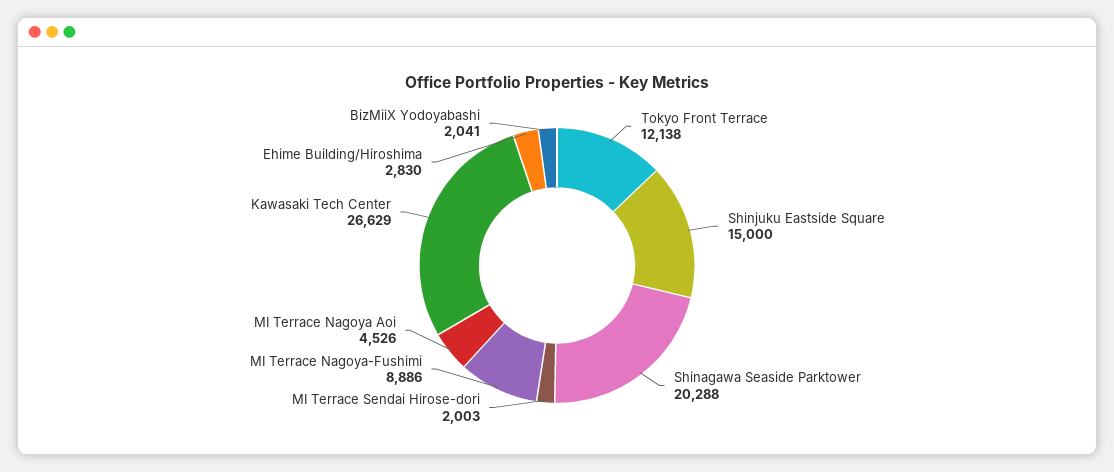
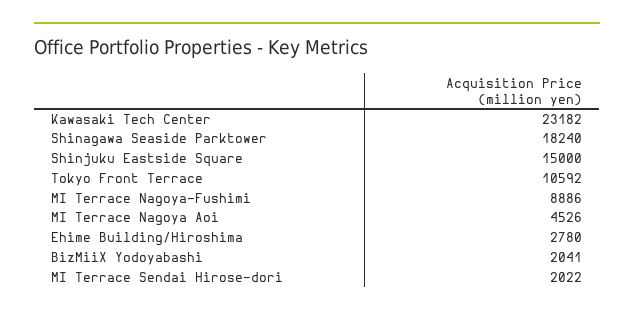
  {
-   "Tokyo Front Terrace": 12138,
+   "Tokyo Front Terrace": 10592,
    "Shinjuku Eastside Square": 15000,
-   "Shinagawa Seaside Parktower": 20288,
+   "Shinagawa Seaside Parktower": 18240,
-   "MI Terrace Sendai Hirose-dori": 2003,
+   "MI Terrace Sendai Hirose-dori": 2022,
    "MI Terrace Nagoya-Fushimi": 8886,
    "MI Terrace Nagoya Aoi": 4526,
-   "Kawasaki Tech Center": 26629,
+   "Kawasaki Tech Center": 23182,
-   "Ehime Building/Hiroshima": 2830,
+   "Ehime Building/Hiroshima": 2780,
    "BizMiiX Yodoyabashi": 2041
  }

